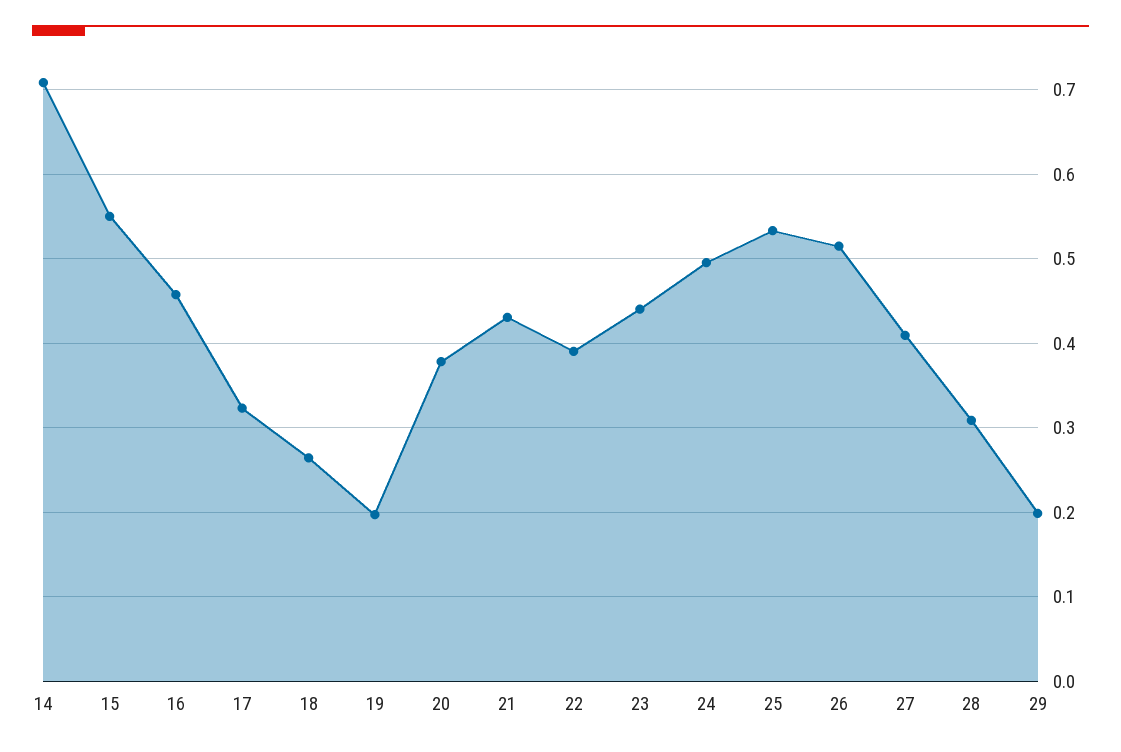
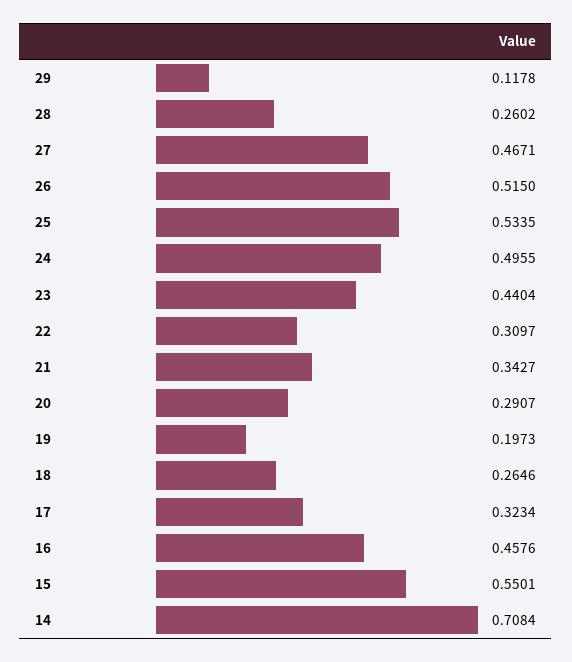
  {
    "14": 0.7084,
    "15": 0.5501,
    "16": 0.4576,
    "17": 0.3234,
    "18": 0.2646,
    "19": 0.1973,
-   "20": 0.38,
+   "20": 0.2907,
-   "21": 0.43,
+   "21": 0.3427,
-   "22": 0.39,
+   "22": 0.3097,
    "23": 0.4404,
    "24": 0.4955,
    "25": 0.5335,
    "26": 0.515,
-   "27": 0.41,
+   "27": 0.4671,
-   "28": 0.31,
+   "28": 0.2602,
-   "29": 0.2
+   "29": 0.1178
  }

